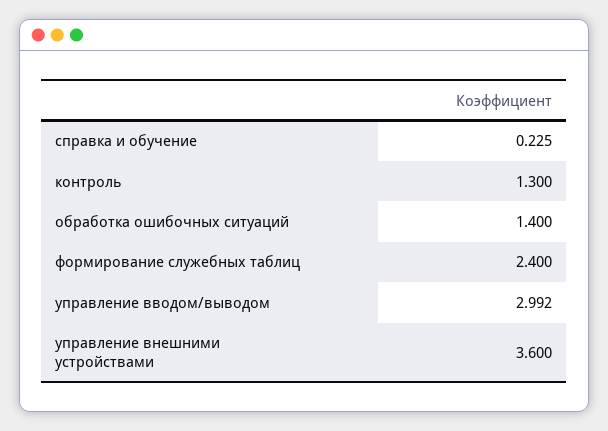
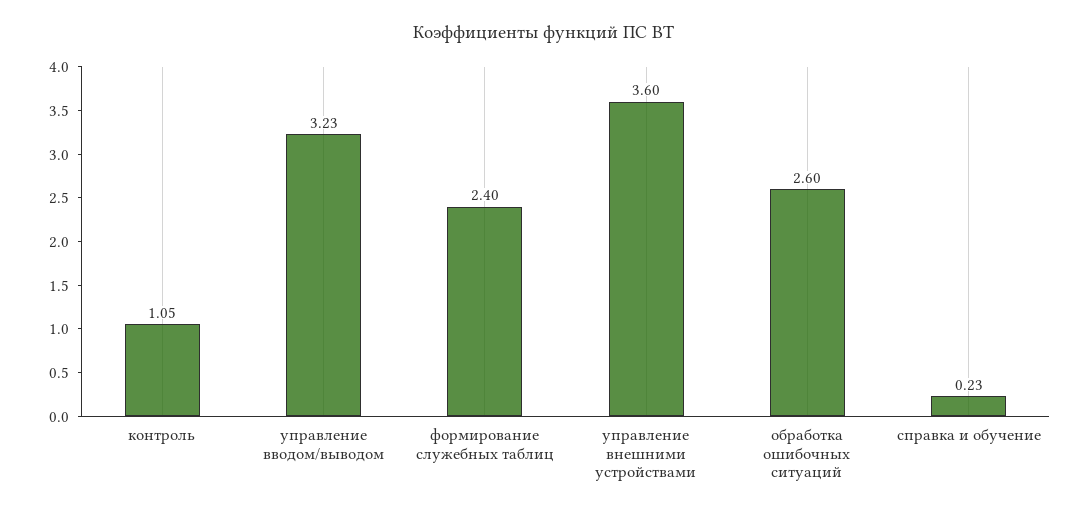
  {
    "справка и обучение": 0.225,
-   "контроль": 1.3,
+   "контроль": 1.05,
-   "обработка ошибочных ситуаций": 1.4,
+   "обработка ошибочных ситуаций": 2.6,
    "формирование служебных таблиц": 2.4,
-   "управление вводом/выводом": 2.992,
+   "управление вводом/выводом": 3.23,
    "управление внешними устройствами": 3.6
  }

